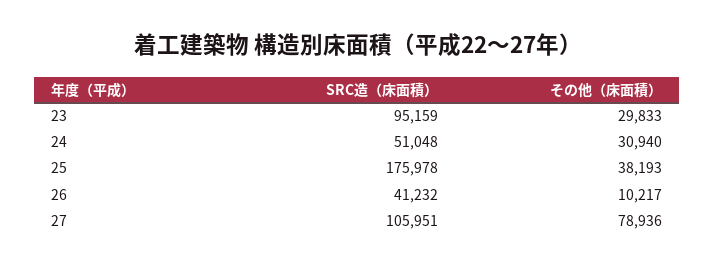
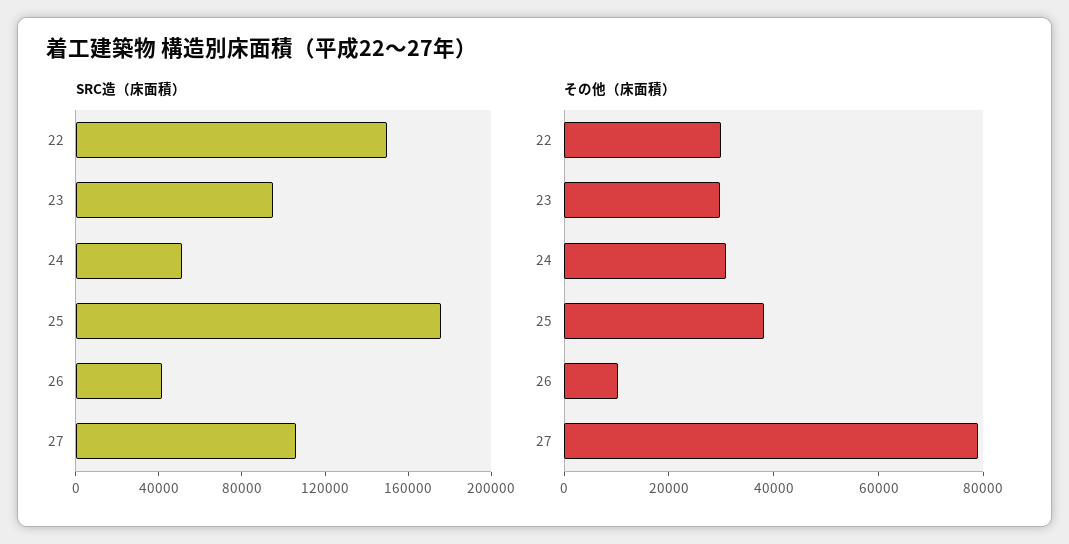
  {
    "SRC造（床面積）": {
      "23": 95159,
      "24": 51048,
      "25": 175978,
      "26": 41232,
-     "27": 105951
+     "27": 105951,
+     "22": 150000
    },
    "その他（床面積）": {
      "23": 29833,
      "24": 30940,
      "25": 38193,
      "26": 10217,
-     "27": 78936
+     "27": 78936,
+     "22": 30000
    }
  }

